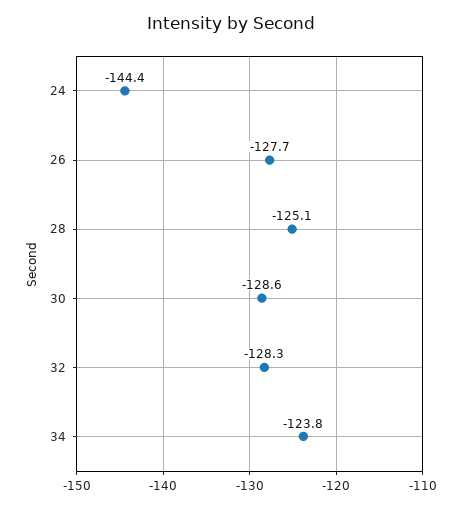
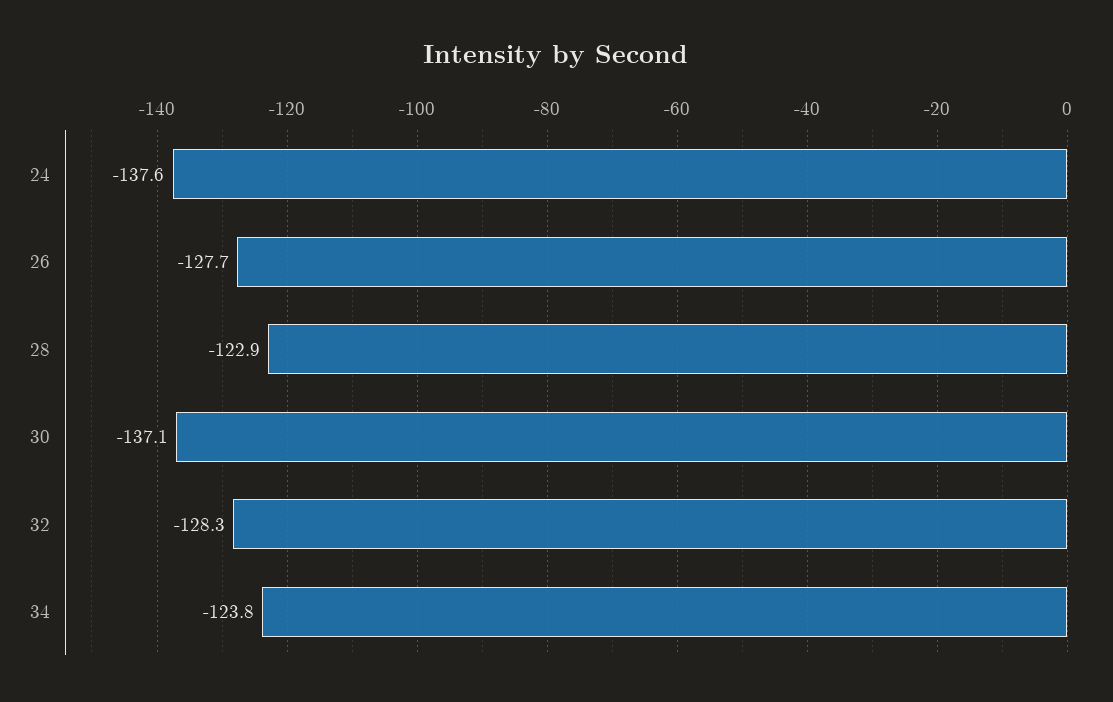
  {
-   "24": -144.4,
+   "24": -137.6,
    "26": -127.7,
-   "28": -125.1,
+   "28": -122.9,
-   "30": -128.6,
+   "30": -137.1,
    "32": -128.3,
    "34": -123.8
  }

